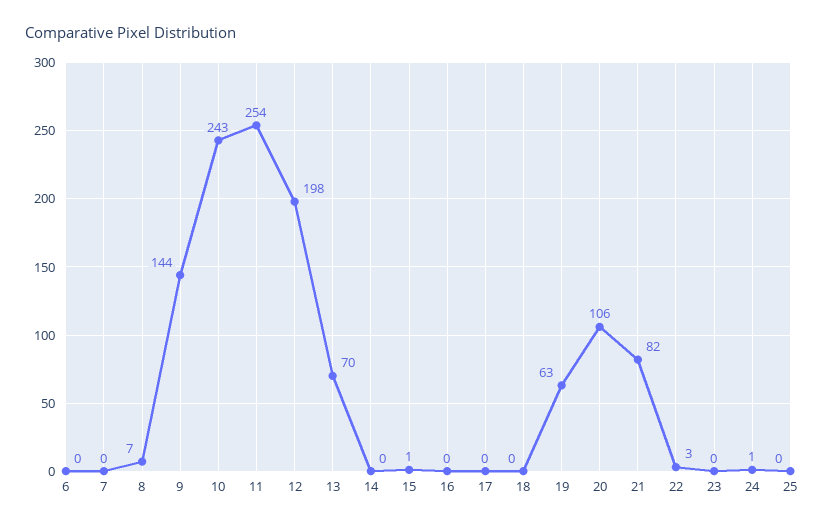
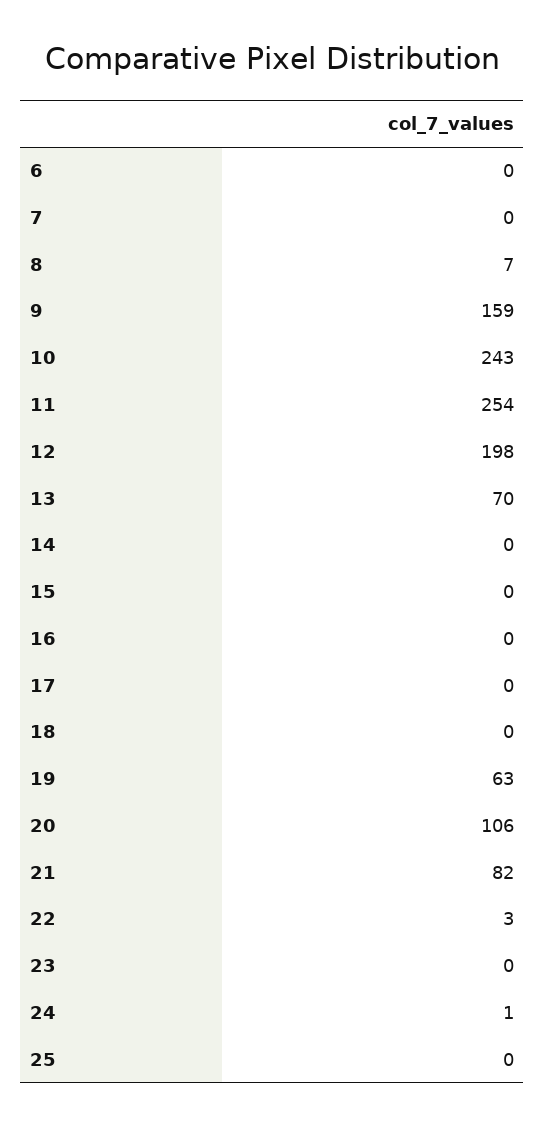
  {
    "6": 0,
    "7": 0,
    "8": 7,
-   "9": 144,
+   "9": 159,
    "10": 243,
    "11": 254,
    "12": 198,
    "13": 70,
    "14": 0,
-   "15": 1,
+   "15": 0,
    "16": 0,
    "17": 0,
    "18": 0,
    "19": 63,
    "20": 106,
    "21": 82,
    "22": 3,
    "23": 0,
    "24": 1,
    "25": 0
  }

